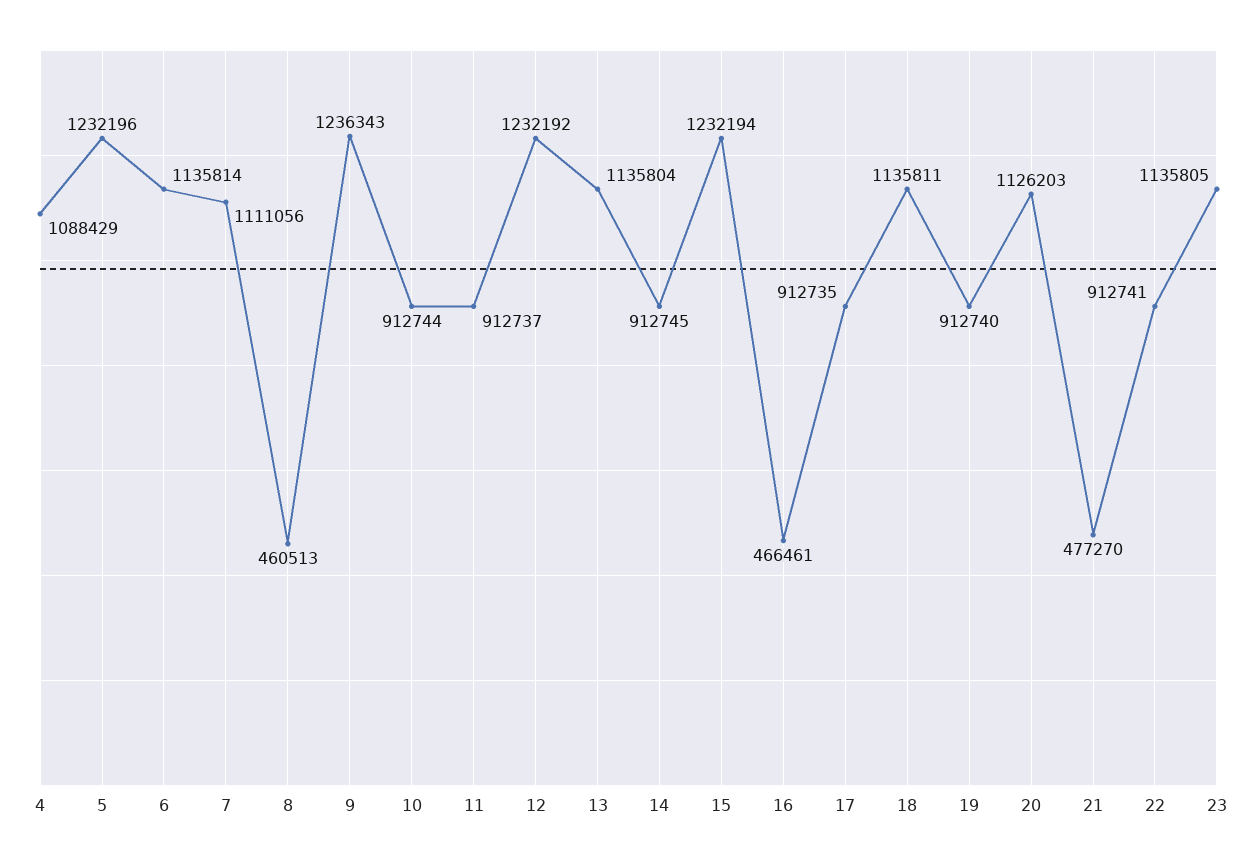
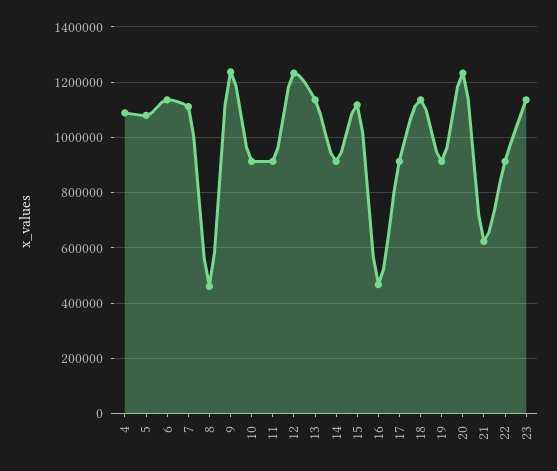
  {
    "4": 1088429,
-   "5": 1232196,
+   "5": 1075000,
    "6": 1135814,
    "7": 1111056,
    "8": 460513,
    "9": 1236343,
    "10": 912744,
    "11": 912737,
    "12": 1232192,
    "13": 1135804,
    "14": 912745,
-   "15": 1232194,
+   "15": 1125000,
    "16": 466461,
    "17": 912735,
    "18": 1135811,
    "19": 912740,
-   "20": 1126203,
+   "20": 1225000,
-   "21": 477270,
+   "21": 625000,
    "22": 912741,
    "23": 1135805
  }

